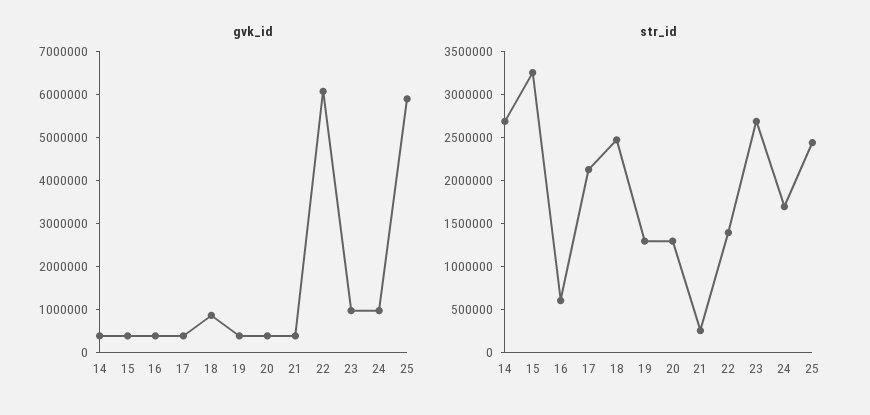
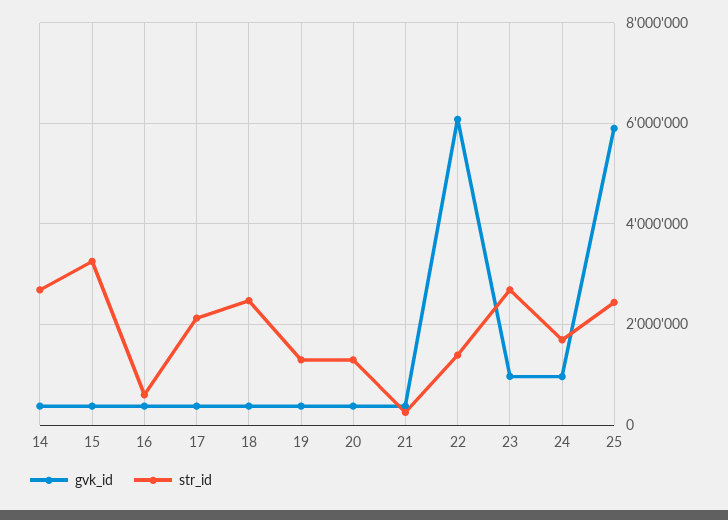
  {
    "gvk_id": {
      "14": 400000,
      "15": 400000,
      "16": 400000,
      "17": 400000,
-     "18": 800000,
+     "18": 400000,
      "19": 400000,
      "20": 400000,
      "21": 400000,
      "22": 6000000,
      "23": 1000000,
      "24": 1000000,
      "25": 6000000
    },
    "str_id": {
      "14": 2700000,
      "15": 3300000,
      "16": 600000,
      "17": 2100000,
      "18": 2500000,
      "19": 1300000,
      "20": 1300000,
      "21": 300000,
      "22": 1400000,
      "23": 2700000,
      "24": 1700000,
      "25": 2400000
    }
  }

